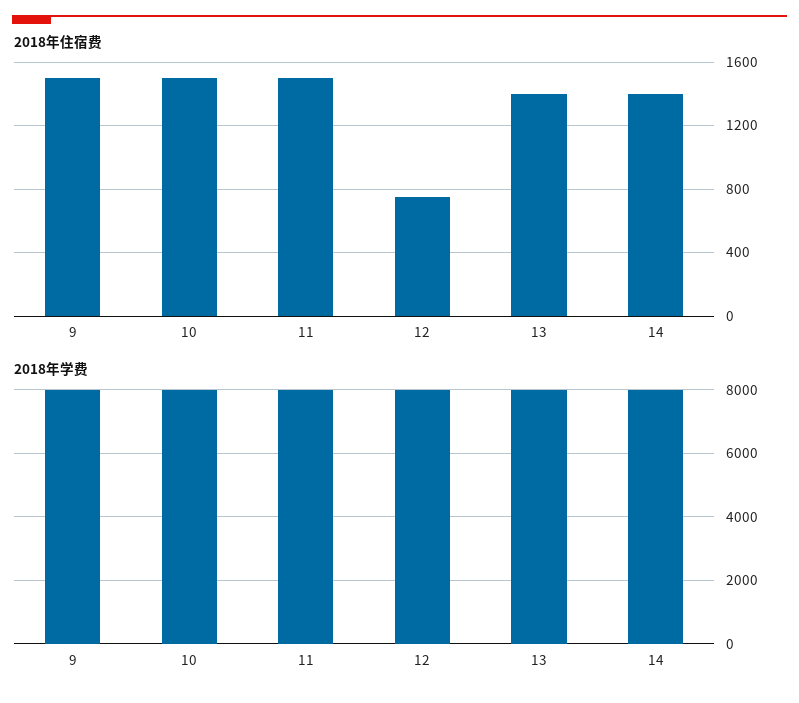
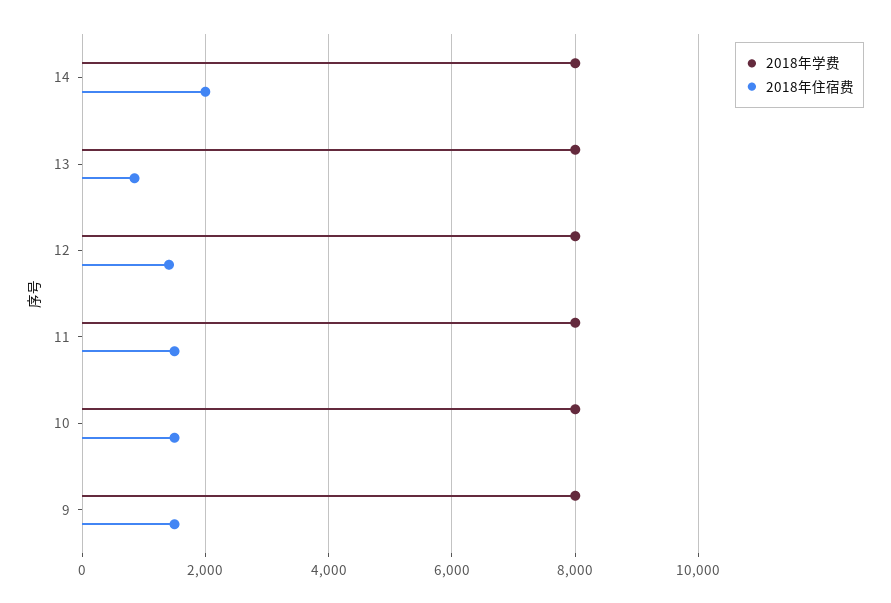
  {
    "2018年住宿费": {
      "9": 1500,
      "10": 1500,
      "11": 1500,
-     "12": 750,
+     "12": 1400,
-     "13": 1400,
+     "13": 800,
-     "14": 1400
+     "14": 2000
    },
    "2018年学费": {
      "9": 8000,
      "10": 8000,
      "11": 8000,
      "12": 8000,
      "13": 8000,
      "14": 8000
    }
  }

